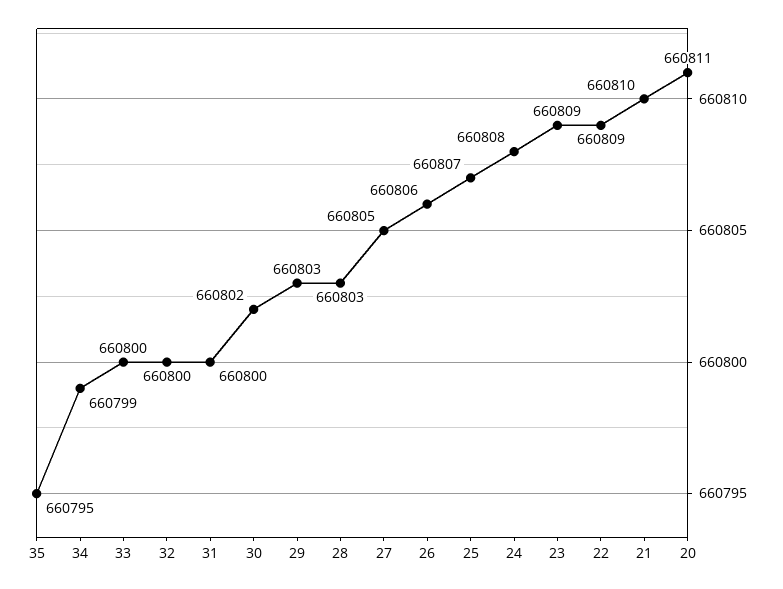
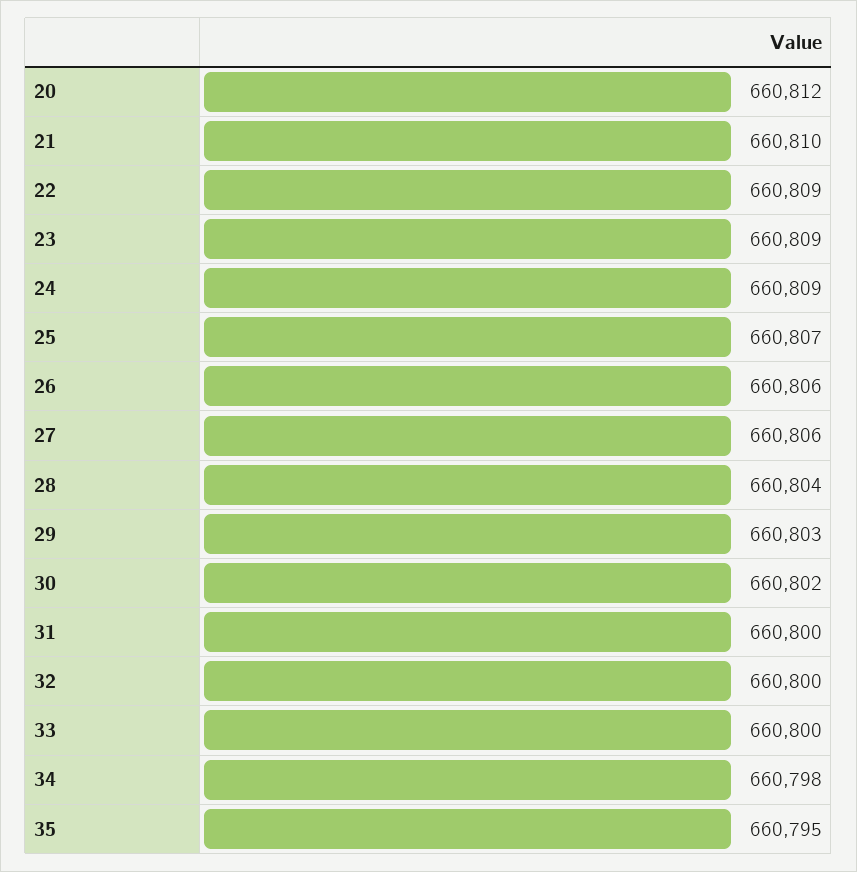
  {
    "35": 660795,
-   "34": 660799,
+   "34": 660798,
    "33": 660800,
    "32": 660800,
    "31": 660800,
    "30": 660802,
    "29": 660803,
-   "28": 660803,
+   "28": 660804,
-   "27": 660805,
+   "27": 660806,
    "26": 660806,
    "25": 660807,
-   "24": 660808,
+   "24": 660809,
    "23": 660809,
    "22": 660809,
    "21": 660810,
-   "20": 660811
+   "20": 660812
  }

